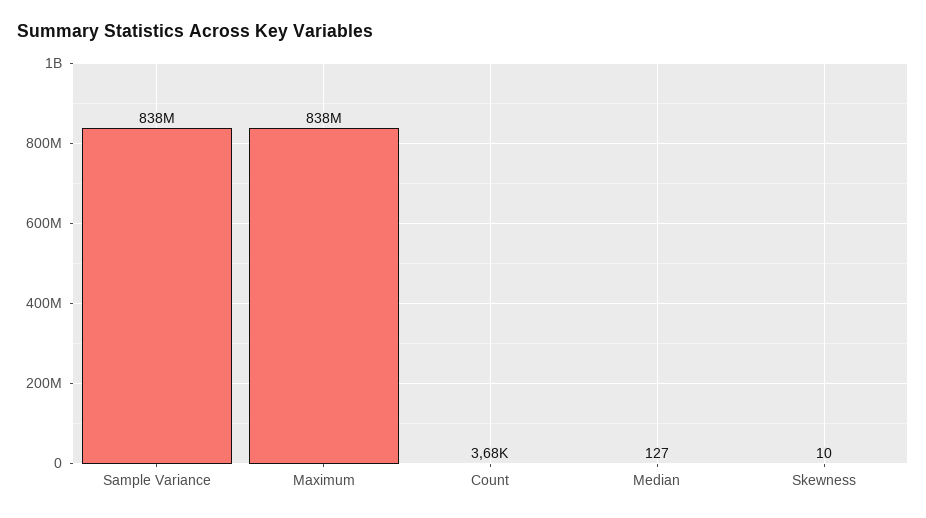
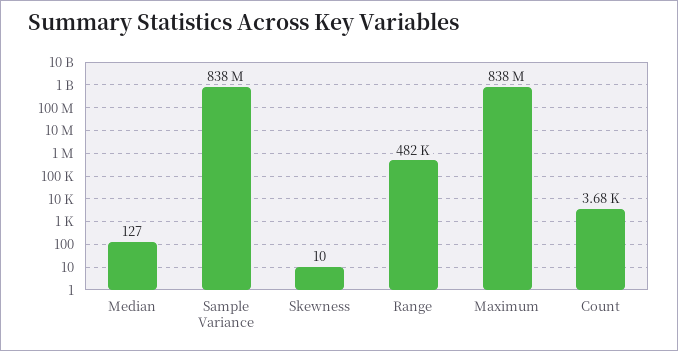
  {
    "Sample Variance": 838000000,
    "Maximum": 838000000,
    "Count": 3680,
    "Median": 127,
-   "Skewness": 10
+   "Skewness": 10,
+   "Range": 482000
  }

